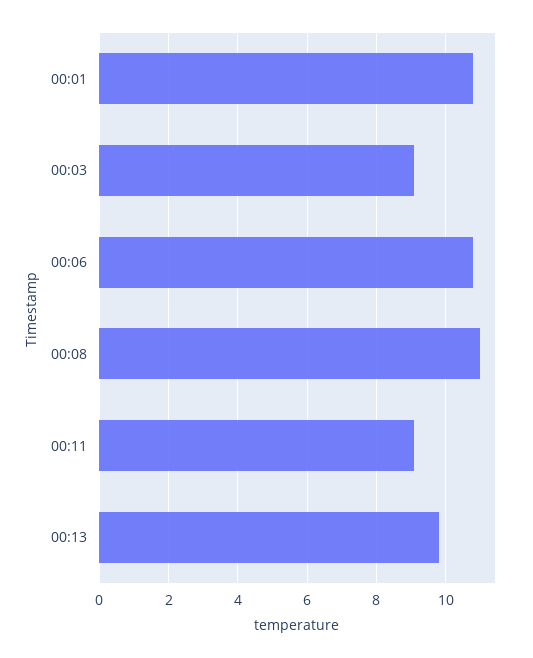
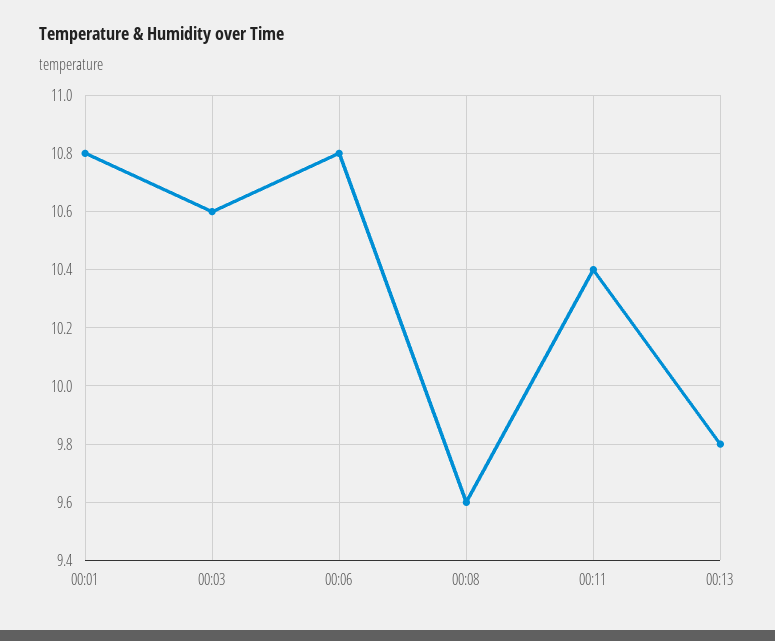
  {
    "00:01": 10.8,
-   "00:03": 9,
+   "00:03": 10.6,
    "00:06": 10.8,
-   "00:08": 11,
+   "00:08": 9.6,
-   "00:11": 9,
+   "00:11": 10.4,
    "00:13": 9.8
  }

